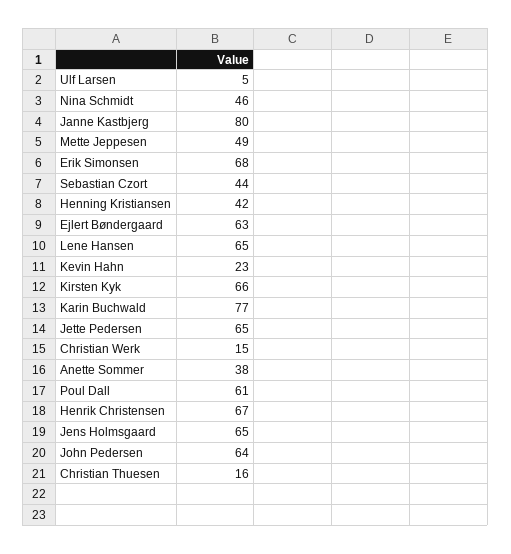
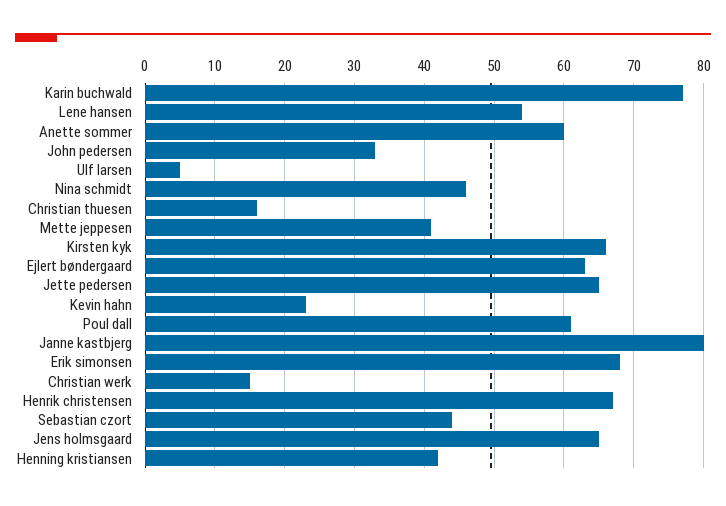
  {
    "Ulf Larsen": 5,
    "Nina Schmidt": 46,
    "Janne Kastbjerg": 80,
-   "Mette Jeppesen": 49,
+   "Mette Jeppesen": 41,
    "Erik Simonsen": 68,
    "Sebastian Czort": 44,
    "Henning Kristiansen": 42,
    "Ejlert Bøndergaard": 63,
-   "Lene Hansen": 65,
+   "Lene Hansen": 54,
    "Kevin Hahn": 23,
    "Kirsten Kyk": 66,
    "Karin Buchwald": 77,
    "Jette Pedersen": 65,
    "Christian Werk": 15,
-   "Anette Sommer": 38,
+   "Anette Sommer": 60,
    "Poul Dall": 61,
    "Henrik Christensen": 67,
    "Jens Holmsgaard": 65,
-   "John Pedersen": 64,
+   "John Pedersen": 33,
    "Christian Thuesen": 16
  }

